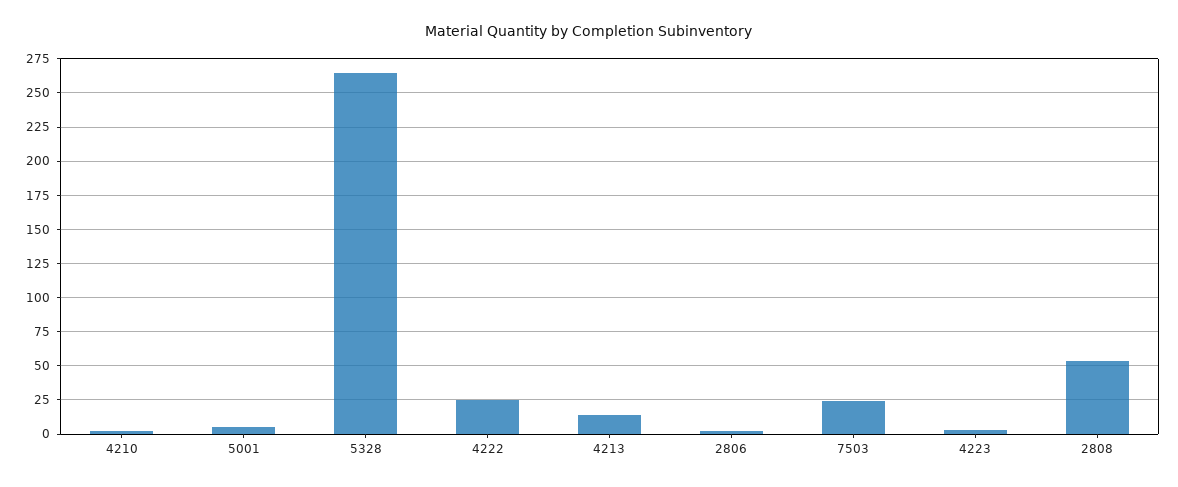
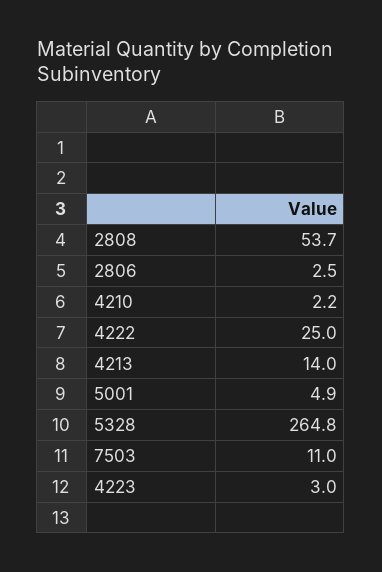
  {
    "4210": 2.2,
    "5001": 4.9,
    "5328": 264.8,
    "4222": 25,
    "4213": 14,
    "2806": 2.5,
-   "7503": 25,
+   "7503": 11,
    "4223": 3,
    "2808": 53.7
  }

